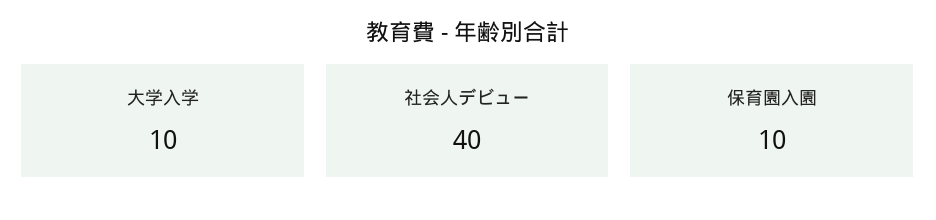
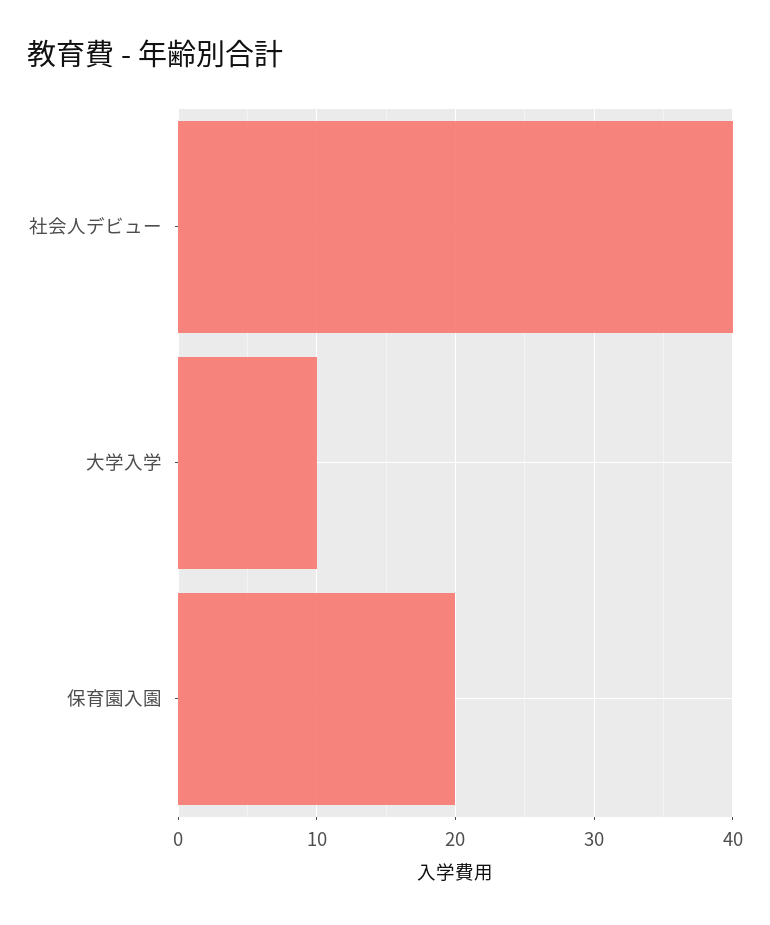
  {
    "大学入学": 10,
    "社会人デビュー": 40,
-   "保育園入園": 10
+   "保育園入園": 20
  }

